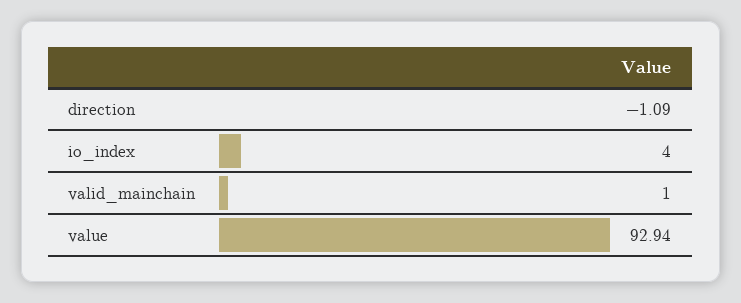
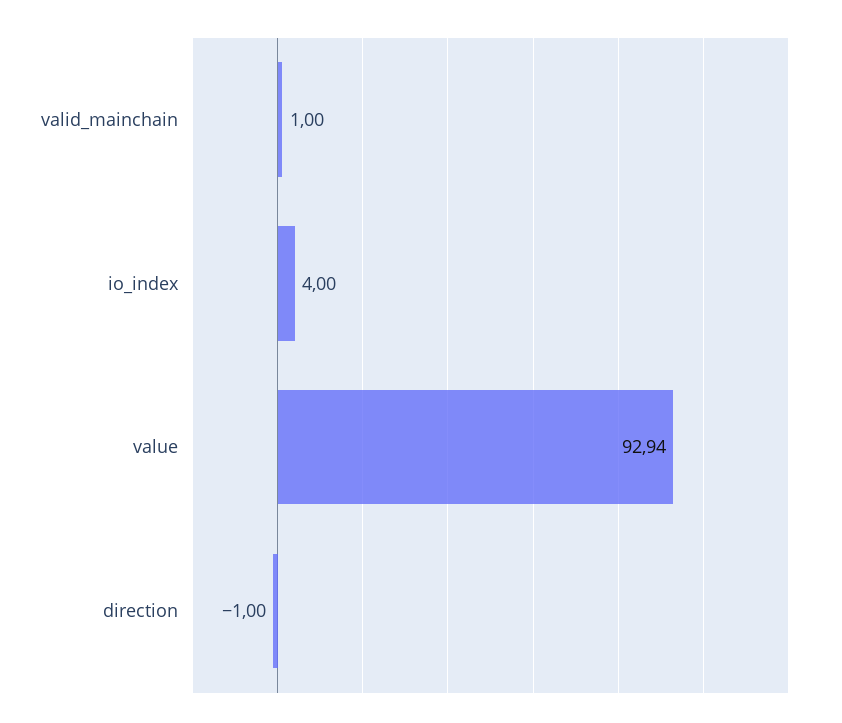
  {
-   "direction": -1.09,
+   "direction": -1,
    "io_index": 4,
    "valid_mainchain": 1,
    "value": 92.94
  }

